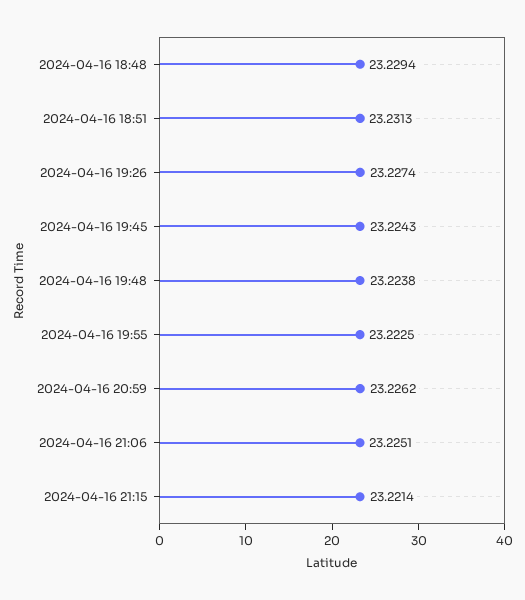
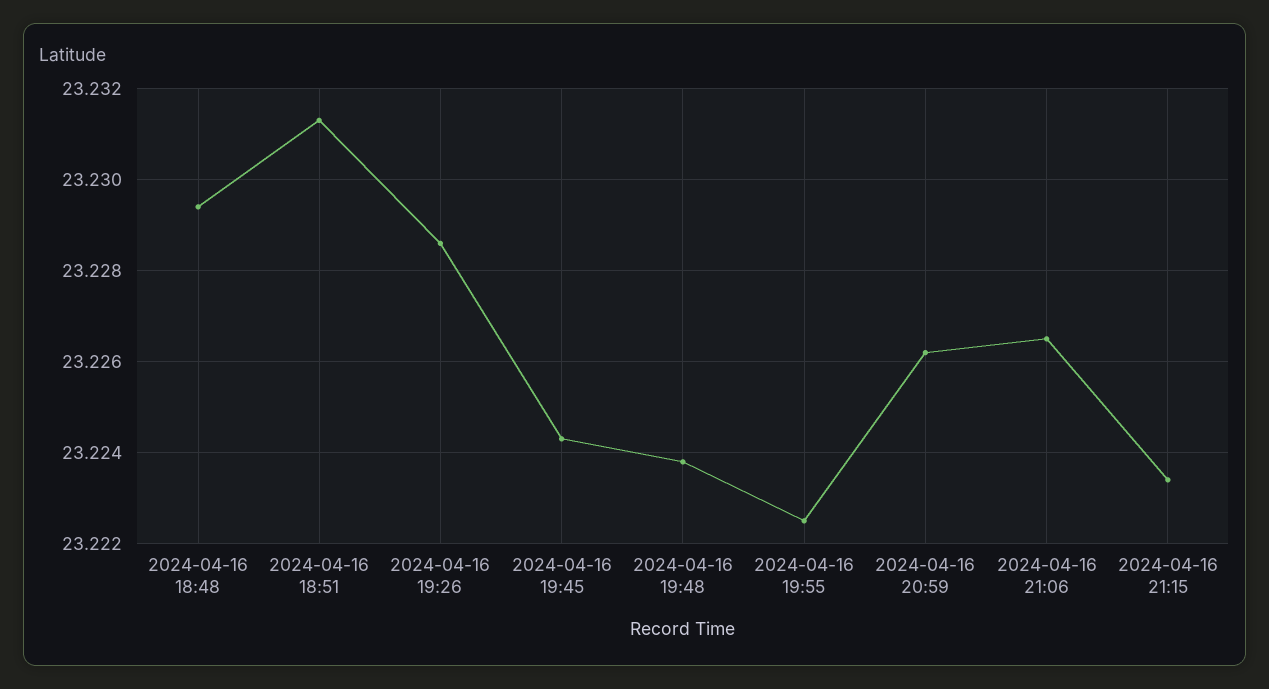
  {
    "2024-04-16 18:48": 23.2294,
    "2024-04-16 18:51": 23.2313,
-   "2024-04-16 19:26": 23.2274,
+   "2024-04-16 19:26": 23.2285,
    "2024-04-16 19:45": 23.2243,
    "2024-04-16 19:48": 23.2238,
    "2024-04-16 19:55": 23.2225,
    "2024-04-16 20:59": 23.2262,
-   "2024-04-16 21:06": 23.2251,
+   "2024-04-16 21:06": 23.2265,
-   "2024-04-16 21:15": 23.2214
+   "2024-04-16 21:15": 23.2235
  }

